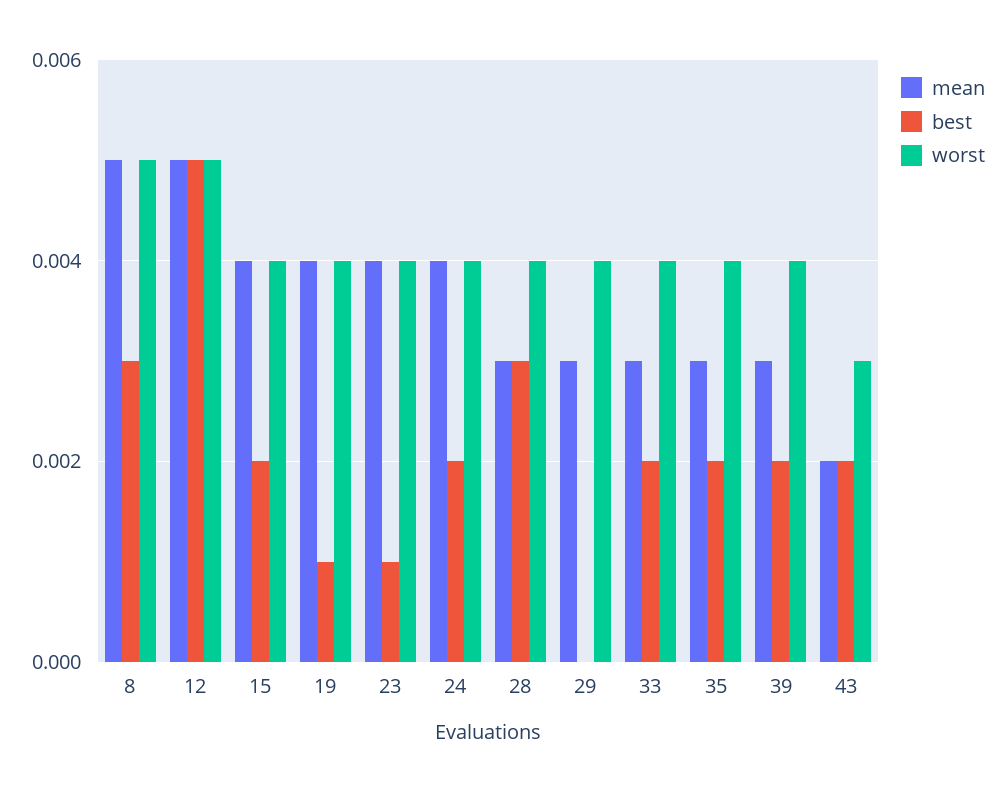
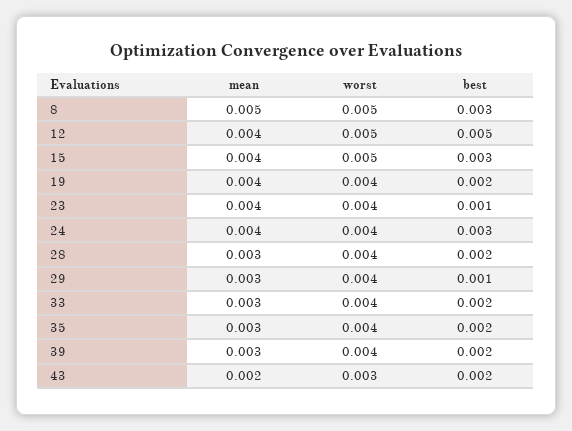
  {
    "mean": {
      "8": 0.005,
-     "12": 0.005,
+     "12": 0.004,
      "15": 0.004,
      "19": 0.004,
      "23": 0.004,
      "24": 0.004,
      "28": 0.003,
      "29": 0.003,
      "33": 0.003,
      "35": 0.003,
      "39": 0.003,
      "43": 0.002
    },
    "best": {
      "8": 0.003,
      "12": 0.005,
-     "15": 0.002,
+     "15": 0.003,
-     "19": 0.001,
+     "19": 0.002,
      "23": 0.001,
-     "24": 0.002,
+     "24": 0.003,
-     "28": 0.003,
+     "28": 0.002,
-     "29": 0,
+     "29": 0.001,
      "33": 0.002,
      "35": 0.002,
      "39": 0.002,
      "43": 0.002
    },
    "worst": {
      "8": 0.005,
      "12": 0.005,
-     "15": 0.004,
+     "15": 0.005,
      "19": 0.004,
      "23": 0.004,
      "24": 0.004,
      "28": 0.004,
      "29": 0.004,
      "33": 0.004,
      "35": 0.004,
      "39": 0.004,
      "43": 0.003
    }
  }

